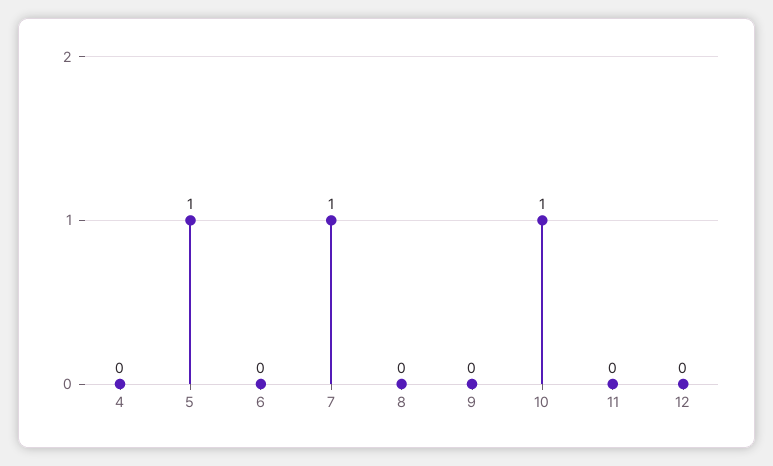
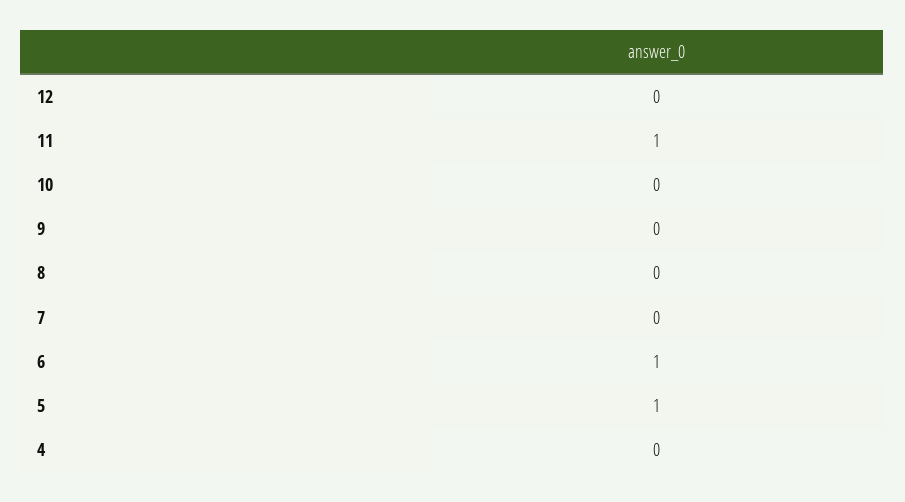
  {
    "4": 0,
    "5": 1,
-   "6": 0,
+   "6": 1,
-   "7": 1,
+   "7": 0,
    "8": 0,
    "9": 0,
-   "10": 1,
+   "10": 0,
-   "11": 0,
+   "11": 1,
    "12": 0
  }

